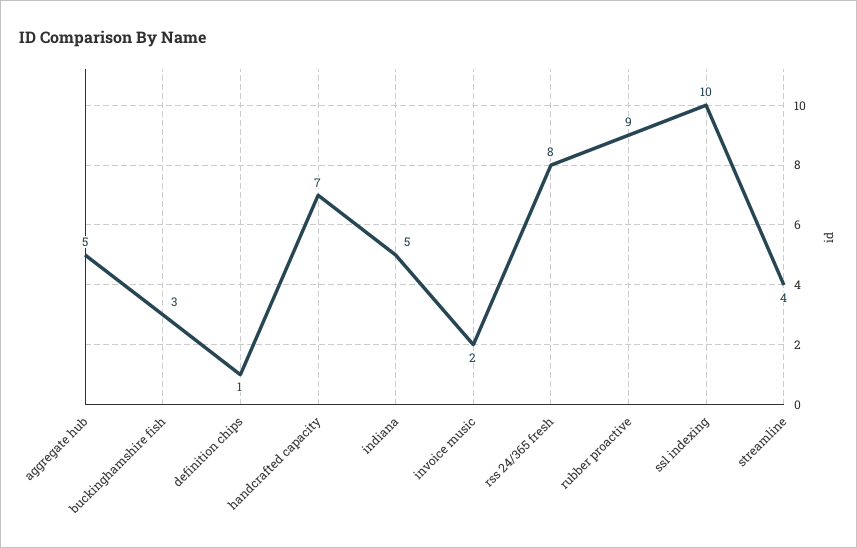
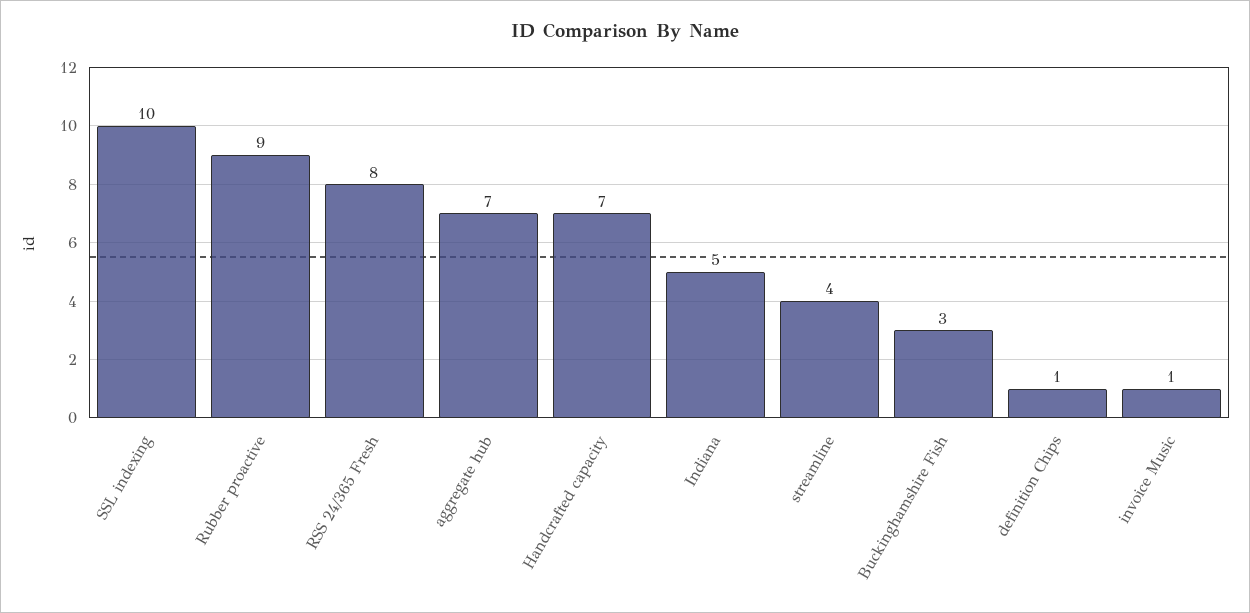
  {
-   "aggregate hub": 5,
+   "aggregate hub": 7,
    "buckinghamshire fish": 3,
    "definition chips": 1,
    "handcrafted capacity": 7,
    "indiana": 5,
-   "invoice music": 2,
+   "invoice music": 1,
    "rss 24/365 fresh": 8,
    "rubber proactive": 9,
    "ssl indexing": 10,
    "streamline": 4
  }

